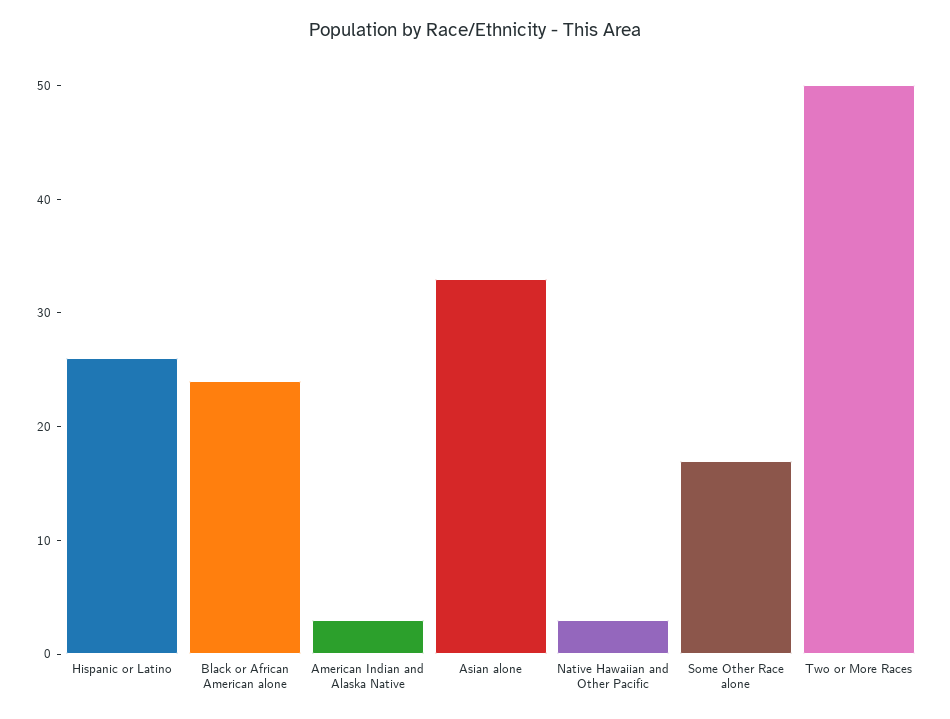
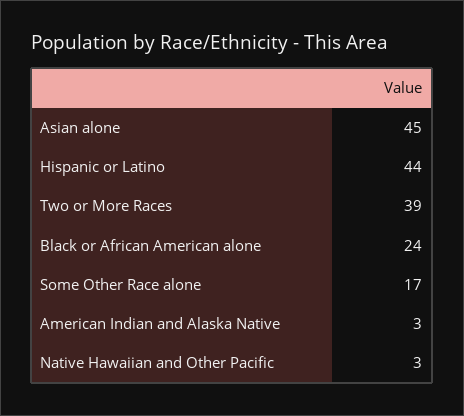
  {
-   "Hispanic or Latino": 26,
+   "Hispanic or Latino": 44,
    "Black or African American alone": 24,
    "American Indian and Alaska Native": 3,
-   "Asian alone": 33,
+   "Asian alone": 45,
    "Native Hawaiian and Other Pacific": 3,
    "Some Other Race alone": 17,
-   "Two or More Races": 50
+   "Two or More Races": 39
  }

